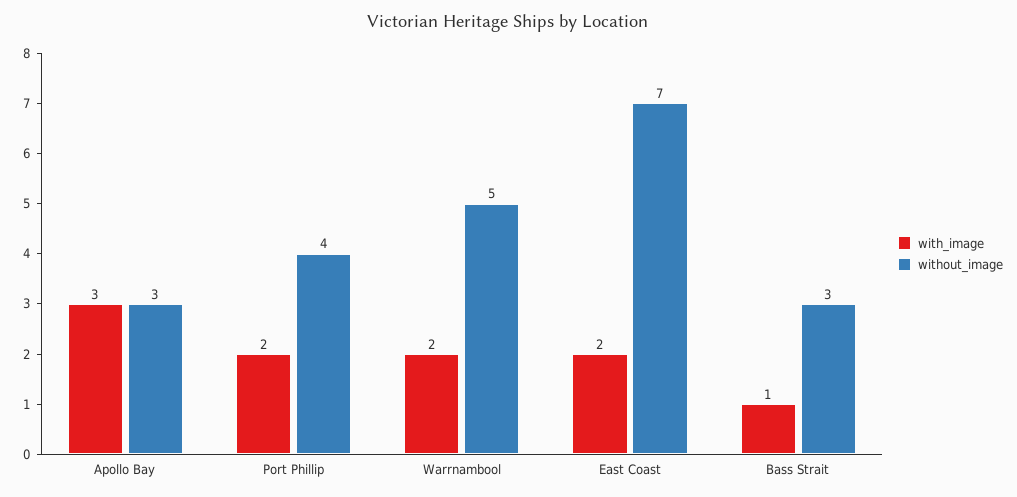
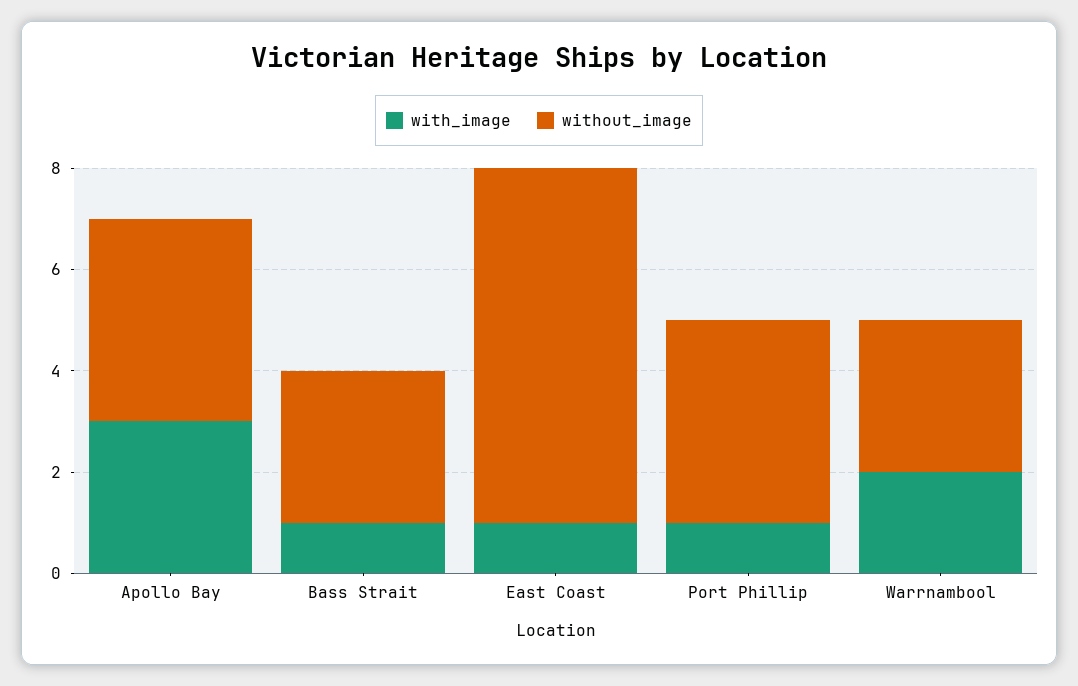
  {
    "with_image": {
      "Apollo Bay": 3,
-     "Port Phillip": 2,
+     "Port Phillip": 1,
      "Warrnambool": 2,
-     "East Coast": 2,
+     "East Coast": 1,
      "Bass Strait": 1
    },
    "without_image": {
-     "Apollo Bay": 3,
+     "Apollo Bay": 4,
      "Port Phillip": 4,
-     "Warrnambool": 5,
+     "Warrnambool": 3,
      "East Coast": 7,
      "Bass Strait": 3
    }
  }

